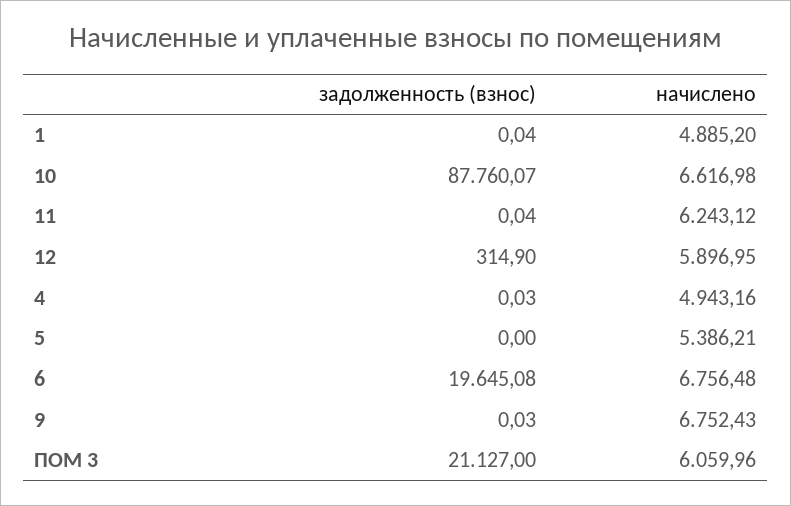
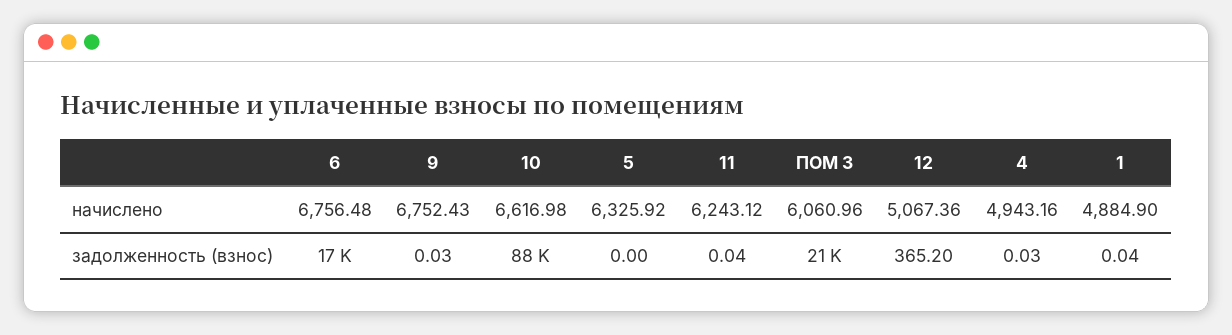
  {
    "задолженность (взнос)": {
      "1": 0.04,
      "10": 87760.07,
      "11": 0.04,
-     "12": 314.9,
+     "12": 365.2,
      "4": 0.03,
      "5": 0,
-     "6": 19645.08,
+     "6": 17000,
      "9": 0.03,
      "ПОМ 3": 21127
    },
    "начислено": {
-     "1": 4885.2,
+     "1": 4884.9,
      "10": 6616.98,
      "11": 6243.12,
-     "12": 5896.95,
+     "12": 5067.36,
      "4": 4943.16,
-     "5": 5386.21,
+     "5": 6325.92,
      "6": 6756.48,
      "9": 6752.43,
-     "ПОМ 3": 6059.96
+     "ПОМ 3": 6060.96
    }
  }

